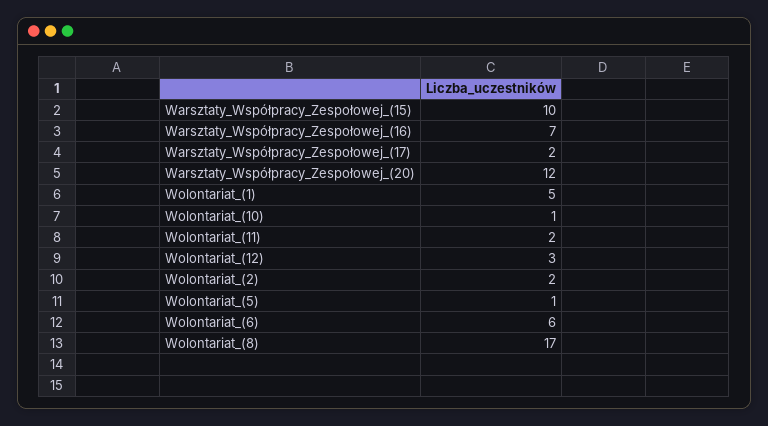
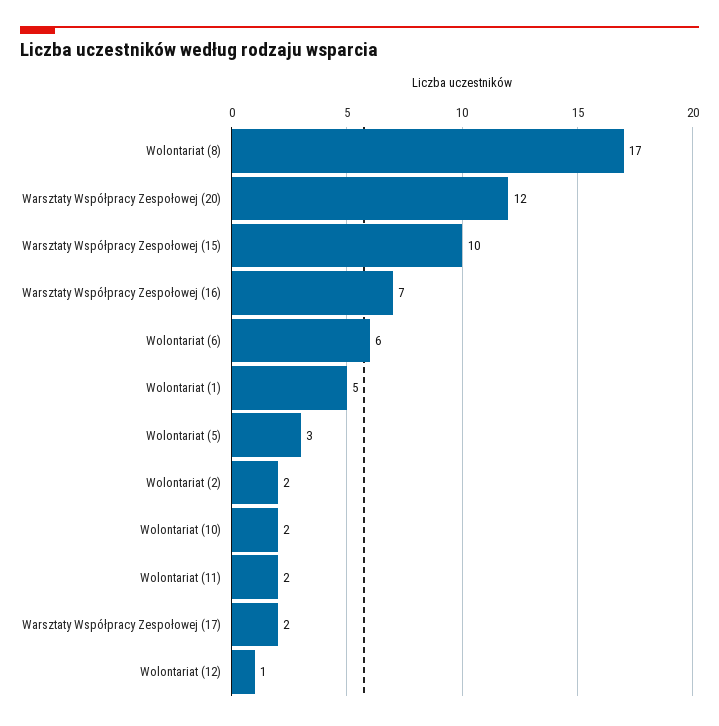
  {
    "Warsztaty_Współpracy_Zespołowej_(15)": 10,
    "Warsztaty_Współpracy_Zespołowej_(16)": 7,
    "Warsztaty_Współpracy_Zespołowej_(17)": 2,
    "Warsztaty_Współpracy_Zespołowej_(20)": 12,
    "Wolontariat_(1)": 5,
-   "Wolontariat_(10)": 1,
+   "Wolontariat_(10)": 2,
    "Wolontariat_(11)": 2,
-   "Wolontariat_(12)": 3,
+   "Wolontariat_(12)": 1,
    "Wolontariat_(2)": 2,
-   "Wolontariat_(5)": 1,
+   "Wolontariat_(5)": 3,
    "Wolontariat_(6)": 6,
    "Wolontariat_(8)": 17
  }

